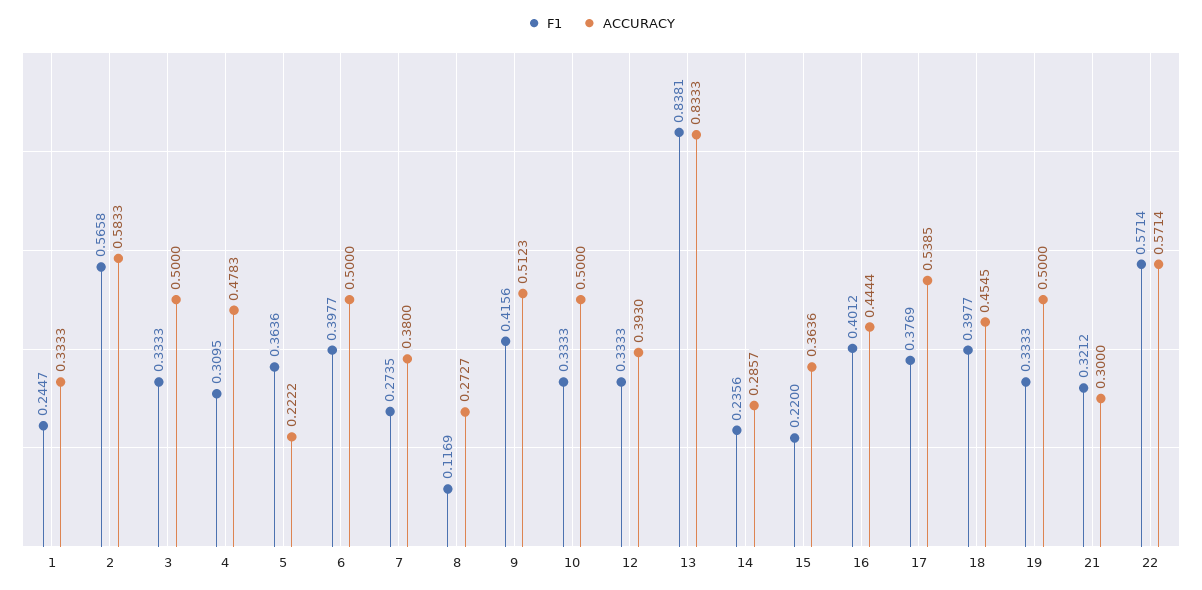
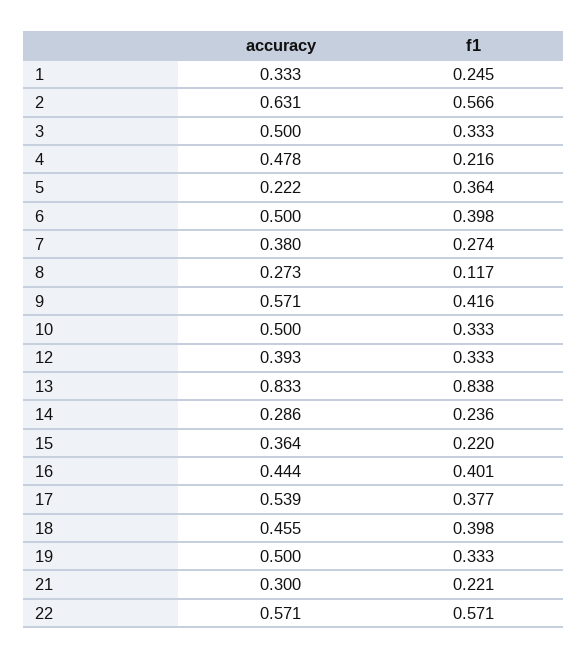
  {
    "F1": {
      "1": 0.2447,
      "2": 0.5658,
      "3": 0.3333,
-     "4": 0.3095,
+     "4": 0.216,
      "5": 0.3636,
      "6": 0.3977,
      "7": 0.2735,
      "8": 0.1169,
      "9": 0.4156,
      "10": 0.3333,
      "12": 0.3333,
      "13": 0.8381,
      "14": 0.2356,
      "15": 0.22,
      "16": 0.4012,
      "17": 0.3769,
      "18": 0.3977,
      "19": 0.3333,
-     "21": 0.3212,
+     "21": 0.221,
      "22": 0.5714
    },
    "ACCURACY": {
      "1": 0.3333,
-     "2": 0.5833,
+     "2": 0.631,
      "3": 0.5,
      "4": 0.4783,
      "5": 0.2222,
      "6": 0.5,
      "7": 0.38,
      "8": 0.2727,
-     "9": 0.5123,
+     "9": 0.571,
      "10": 0.5,
      "12": 0.393,
      "13": 0.8333,
      "14": 0.2857,
      "15": 0.3636,
      "16": 0.4444,
      "17": 0.5385,
      "18": 0.4545,
      "19": 0.5,
      "21": 0.3,
      "22": 0.5714
    }
  }

